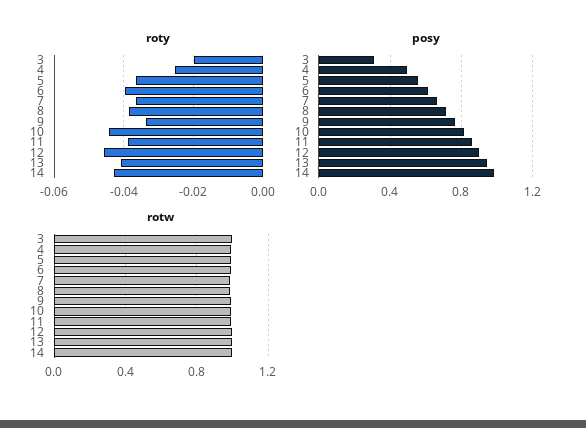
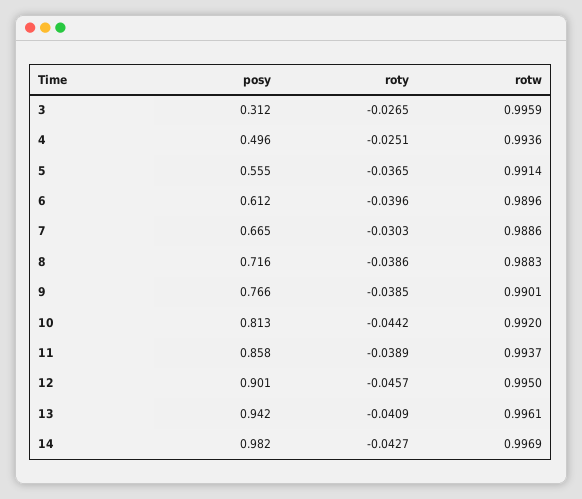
  {
    "roty": {
-     "3": -0.02,
+     "3": -0.0265,
      "4": -0.0251,
      "5": -0.0365,
      "6": -0.0396,
-     "7": -0.036,
+     "7": -0.0303,
      "8": -0.0386,
-     "9": -0.034,
+     "9": -0.0385,
      "10": -0.0442,
      "11": -0.0389,
      "12": -0.0457,
      "13": -0.0409,
      "14": -0.0427
    },
    "posy": {
      "3": 0.312,
      "4": 0.496,
      "5": 0.555,
      "6": 0.612,
      "7": 0.665,
      "8": 0.716,
      "9": 0.766,
      "10": 0.813,
      "11": 0.858,
      "12": 0.901,
      "13": 0.942,
      "14": 0.982
    },
    "rotw": {
      "3": 0.9959,
      "4": 0.9936,
      "5": 0.9914,
      "6": 0.9896,
      "7": 0.9886,
      "8": 0.9883,
      "9": 0.9901,
      "10": 0.992,
      "11": 0.9937,
      "12": 0.995,
      "13": 0.9961,
      "14": 0.9969
    }
  }

